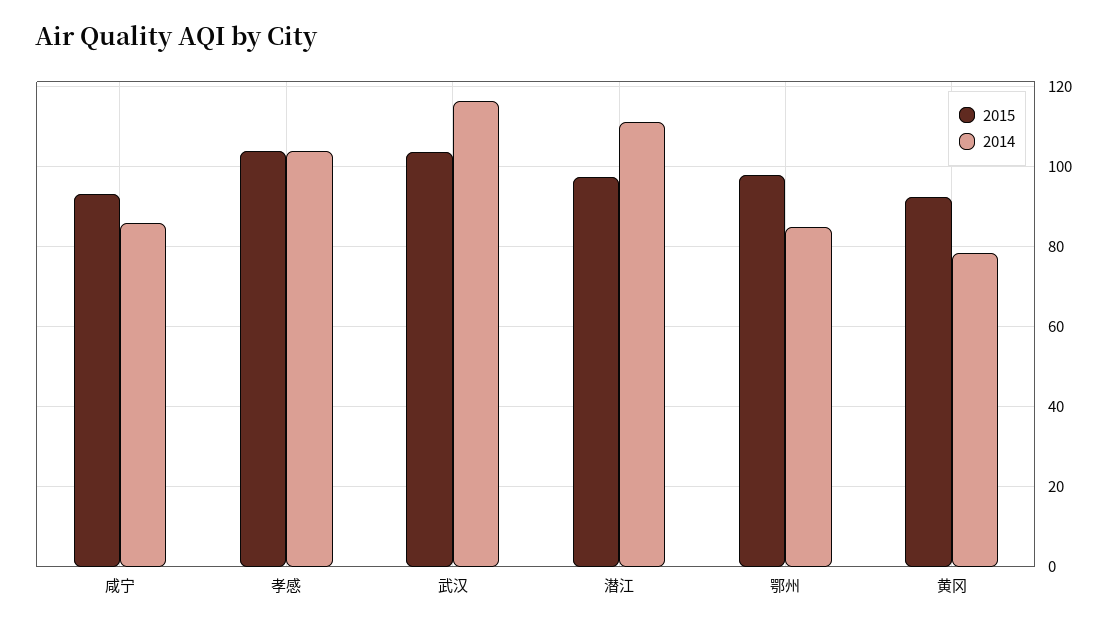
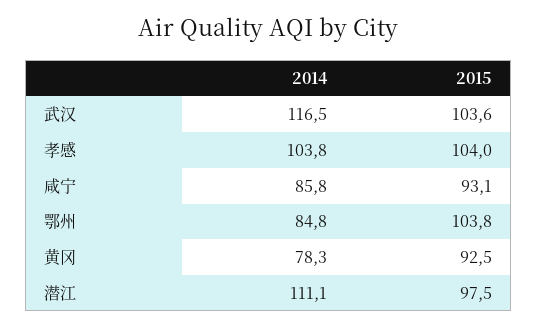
  {
    "2015": {
      "咸宁": 93.1,
      "孝感": 104,
      "武汉": 103.6,
      "潜江": 97.5,
-     "鄂州": 98,
+     "鄂州": 103.8,
      "黄冈": 92.5
    },
    "2014": {
      "咸宁": 85.8,
      "孝感": 103.8,
      "武汉": 116.5,
      "潜江": 111.1,
      "鄂州": 84.8,
      "黄冈": 78.3
    }
  }

